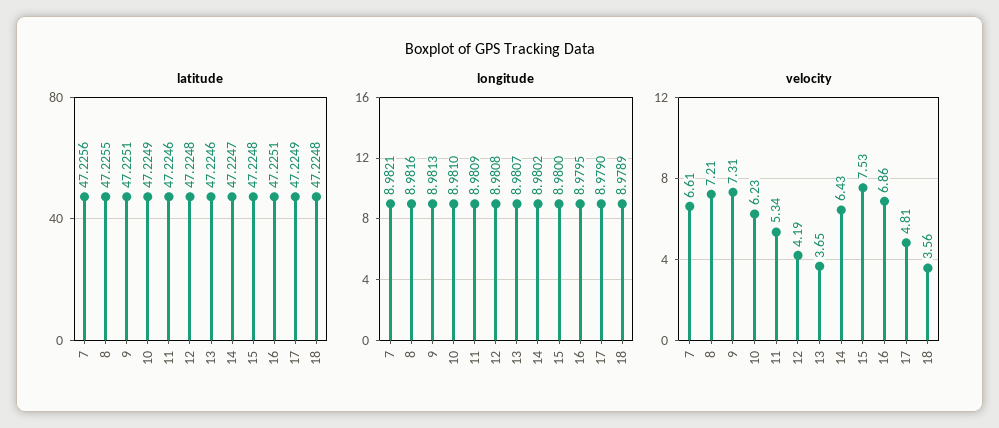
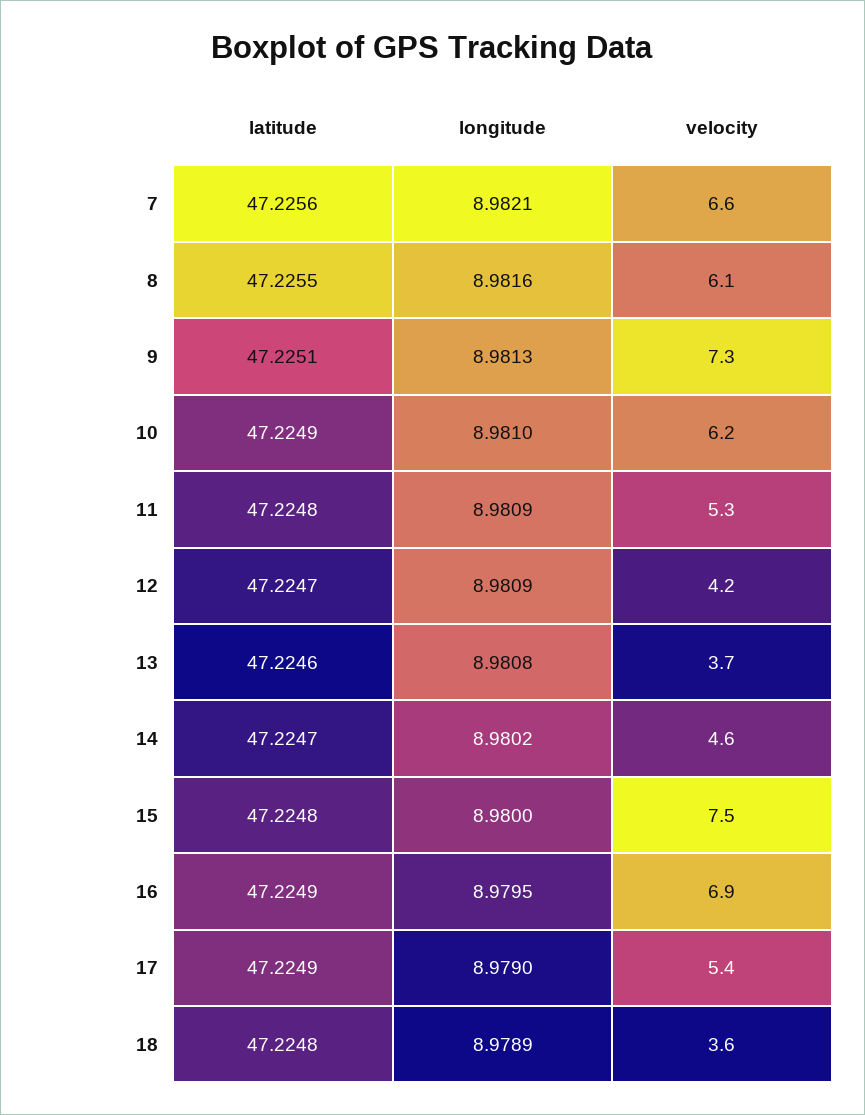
  {
    "latitude": {
      "7": 47.2256,
      "8": 47.2255,
      "9": 47.2251,
      "10": 47.2249,
-     "11": 47.2246,
+     "11": 47.2248,
-     "12": 47.2248,
+     "12": 47.2247,
      "13": 47.2246,
      "14": 47.2247,
      "15": 47.2248,
-     "16": 47.2251,
+     "16": 47.2249,
      "17": 47.2249,
      "18": 47.2248
    },
    "longitude": {
      "7": 8.9821,
      "8": 8.9816,
      "9": 8.9813,
      "10": 8.981,
      "11": 8.9809,
-     "12": 8.9808,
+     "12": 8.9809,
-     "13": 8.9807,
+     "13": 8.9808,
      "14": 8.9802,
      "15": 8.98,
      "16": 8.9795,
      "17": 8.979,
      "18": 8.9789
    },
    "velocity": {
      "7": 6.61,
-     "8": 7.21,
+     "8": 6.1,
      "9": 7.31,
      "10": 6.23,
      "11": 5.34,
      "12": 4.19,
      "13": 3.65,
-     "14": 6.43,
+     "14": 4.6,
      "15": 7.53,
      "16": 6.86,
-     "17": 4.81,
+     "17": 5.4,
      "18": 3.56
    }
  }

